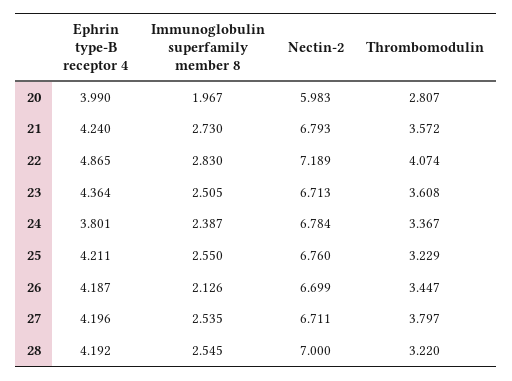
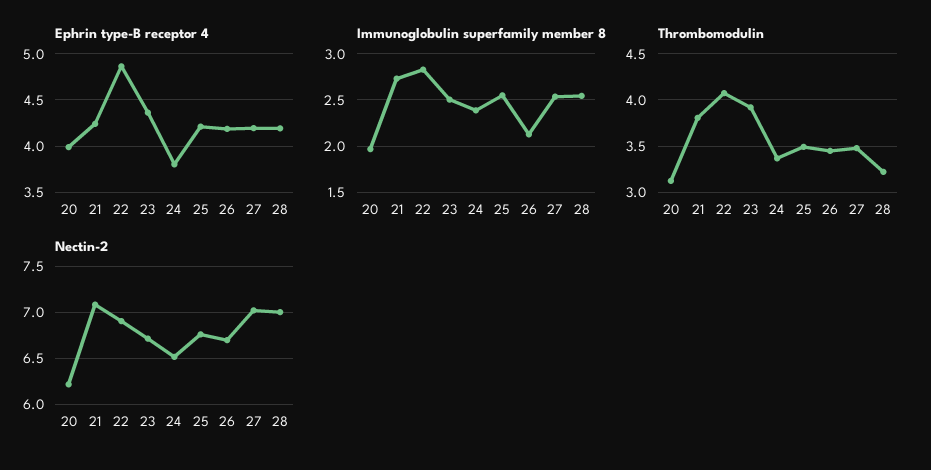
  {
    "Ephrin type-B receptor 4": {
      "20": 3.99,
      "21": 4.24,
      "22": 4.865,
      "23": 4.364,
      "24": 3.801,
      "25": 4.211,
      "26": 4.187,
      "27": 4.196,
      "28": 4.192
    },
    "Immunoglobulin superfamily member 8": {
      "20": 1.967,
      "21": 2.73,
      "22": 2.83,
      "23": 2.505,
      "24": 2.387,
      "25": 2.55,
      "26": 2.126,
      "27": 2.535,
      "28": 2.545
    },
    "Nectin-2": {
-     "20": 5.983,
+     "20": 6.2,
-     "21": 6.793,
+     "21": 7.1,
-     "22": 7.189,
+     "22": 6.9,
      "23": 6.713,
-     "24": 6.784,
+     "24": 6.5,
      "25": 6.76,
      "26": 6.699,
-     "27": 6.711,
+     "27": 7,
      "28": 7
    },
    "Thrombomodulin": {
-     "20": 2.807,
+     "20": 3.1,
-     "21": 3.572,
+     "21": 3.8,
      "22": 4.074,
-     "23": 3.608,
+     "23": 3.9,
      "24": 3.367,
-     "25": 3.229,
+     "25": 3.5,
      "26": 3.447,
-     "27": 3.797,
+     "27": 3.5,
      "28": 3.22
    }
  }

